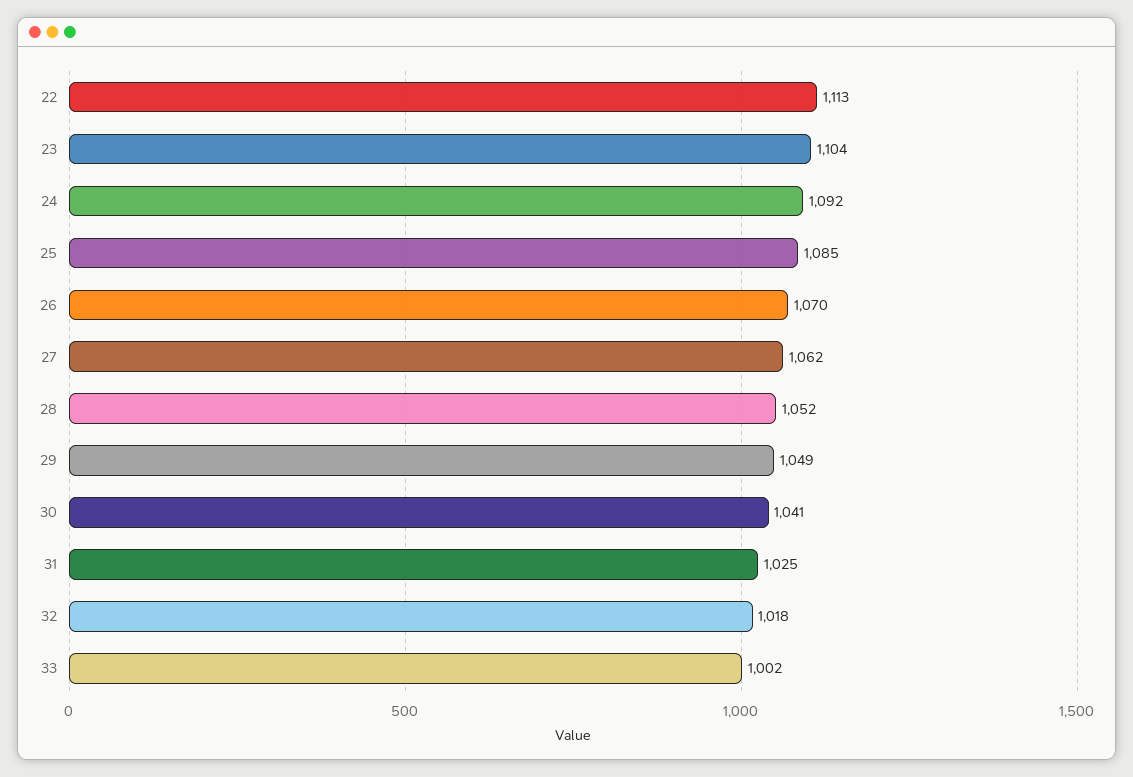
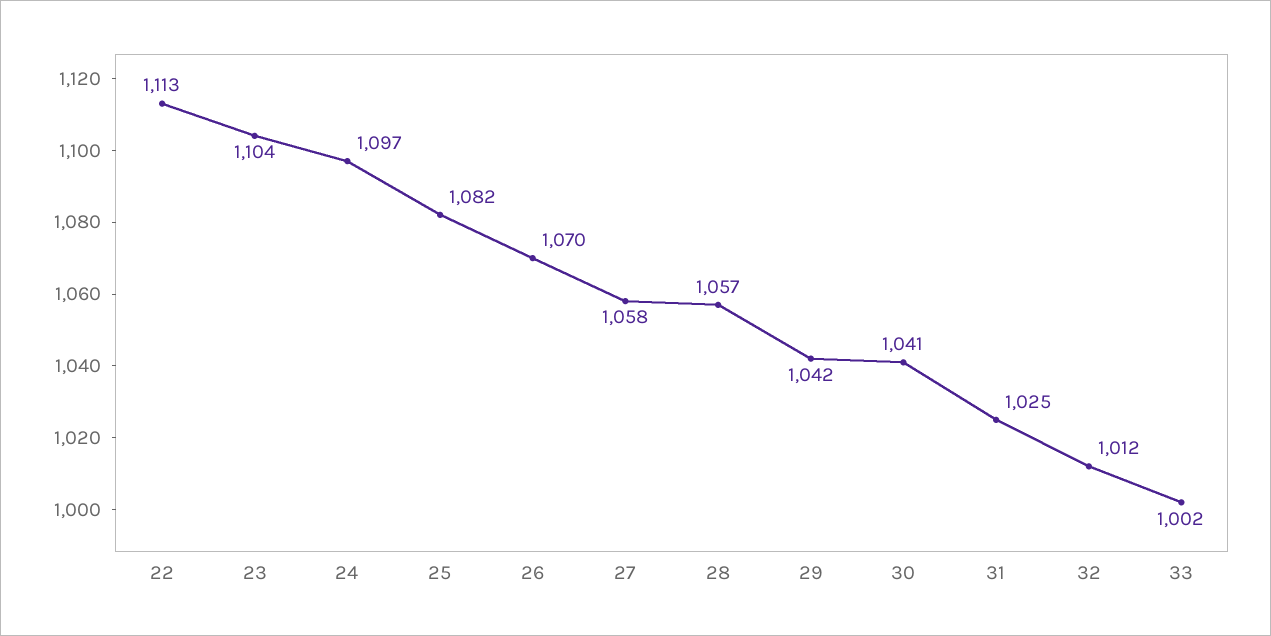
  {
    "22": 1113,
    "23": 1104,
-   "24": 1092,
+   "24": 1097,
-   "25": 1085,
+   "25": 1082,
    "26": 1070,
-   "27": 1062,
+   "27": 1058,
-   "28": 1052,
+   "28": 1057,
-   "29": 1049,
+   "29": 1042,
    "30": 1041,
    "31": 1025,
-   "32": 1018,
+   "32": 1012,
    "33": 1002
  }

